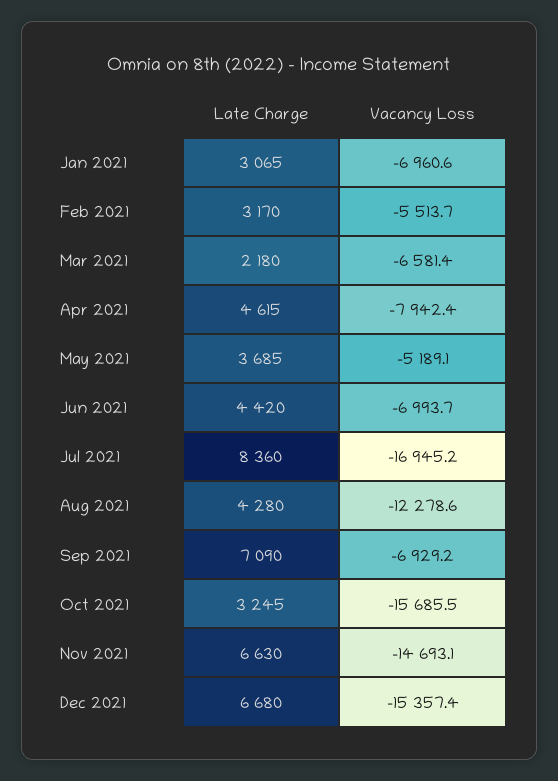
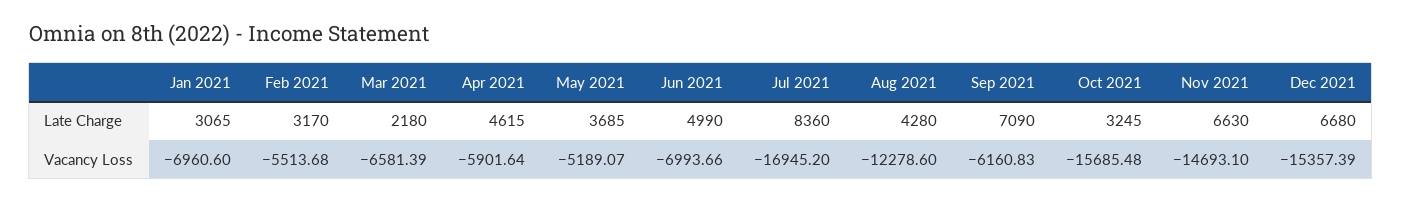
  {
    "Late Charge": {
      "Jan 2021": 3065,
      "Feb 2021": 3170,
      "Mar 2021": 2180,
      "Apr 2021": 4615,
      "May 2021": 3685,
-     "Jun 2021": 4420,
+     "Jun 2021": 4990,
      "Jul 2021": 8360,
      "Aug 2021": 4280,
      "Sep 2021": 7090,
      "Oct 2021": 3245,
      "Nov 2021": 6630,
      "Dec 2021": 6680
    },
    "Vacancy Loss": {
      "Jan 2021": -6960.6,
      "Feb 2021": -5513.68,
      "Mar 2021": -6581.39,
-     "Apr 2021": -7942.4,
+     "Apr 2021": -5901.64,
      "May 2021": -5189.07,
      "Jun 2021": -6993.66,
      "Jul 2021": -16945.2,
      "Aug 2021": -12278.6,
-     "Sep 2021": -6929.2,
+     "Sep 2021": -6160.83,
      "Oct 2021": -15685.48,
      "Nov 2021": -14693.1,
      "Dec 2021": -15357.39
    }
  }

